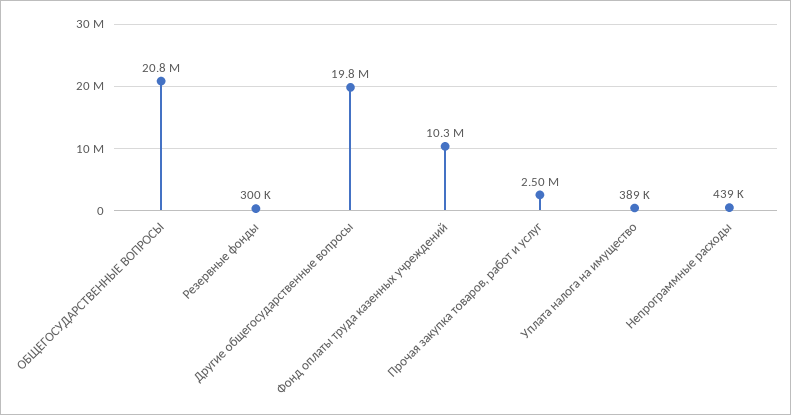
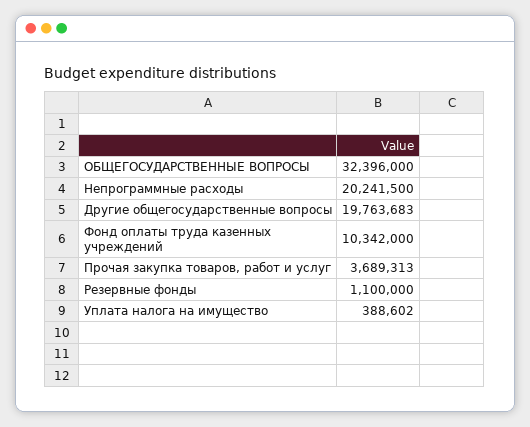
  {
-   "ОБЩЕГОСУДАРСТВЕННЫЕ ВОПРОСЫ": 20800000,
+   "ОБЩЕГОСУДАРСТВЕННЫЕ ВОПРОСЫ": 32396000,
-   "Резервные фонды": 300000,
+   "Резервные фонды": 1100000,
    "Другие общегосударственные вопросы": 19763683,
    "Фонд оплаты труда казенных учреждений": 10342000,
-   "Прочая закупка товаров, работ и услуг": 2500000,
+   "Прочая закупка товаров, работ и услуг": 3689313,
    "Уплата налога на имущество": 388602,
-   "Непрограммные расходы": 439000
+   "Непрограммные расходы": 20241500
  }

